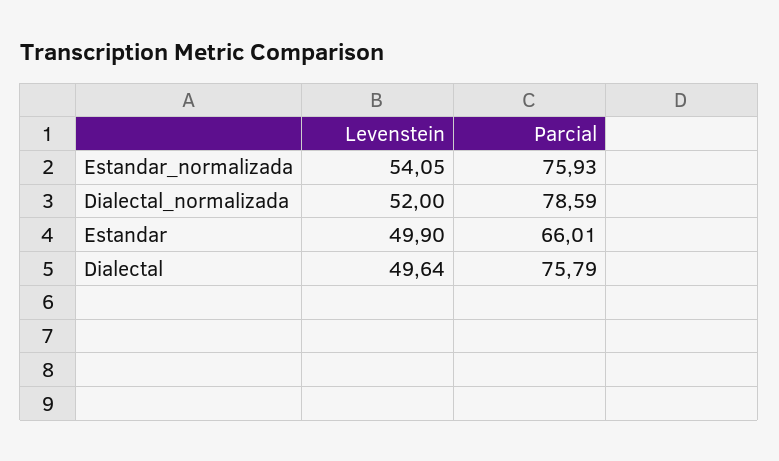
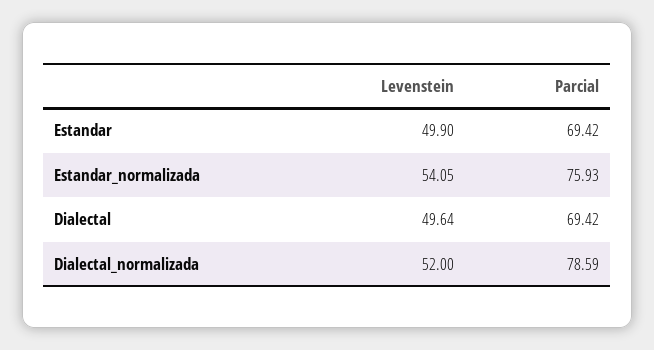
  {
    "Levenstein": {
      "Estandar_normalizada": 54.05,
      "Dialectal_normalizada": 52,
      "Estandar": 49.9,
      "Dialectal": 49.64
    },
    "Parcial": {
      "Estandar_normalizada": 75.93,
      "Dialectal_normalizada": 78.59,
-     "Estandar": 66.01,
+     "Estandar": 69.42,
-     "Dialectal": 75.79
+     "Dialectal": 69.42
    }
  }

